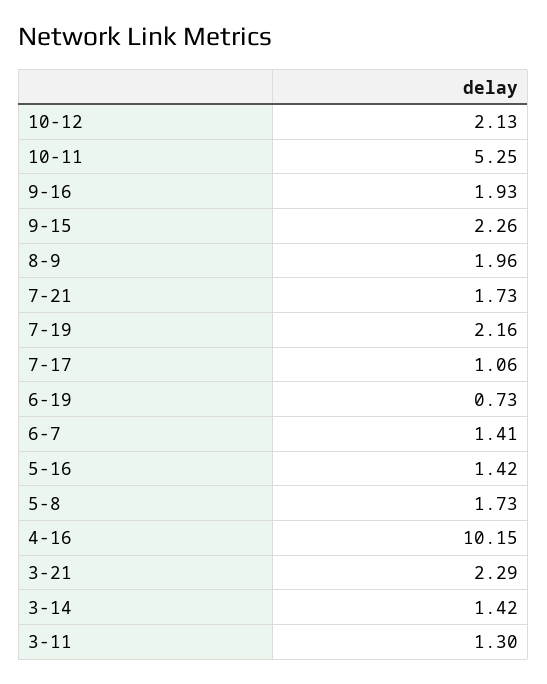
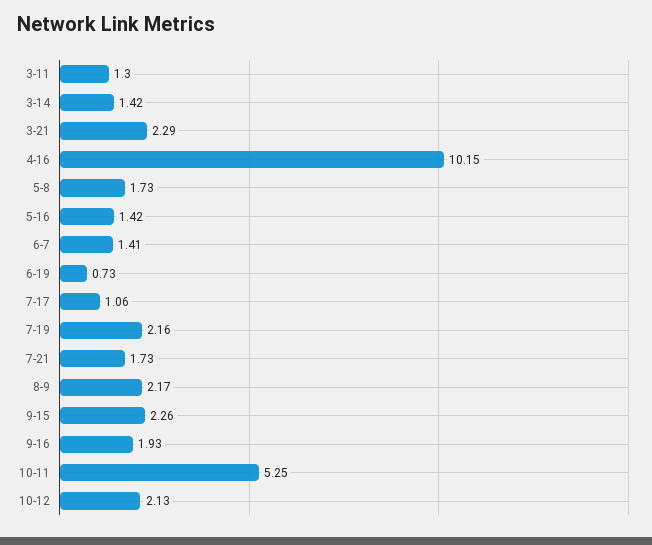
  {
    "10-12": 2.13,
    "10-11": 5.25,
    "9-16": 1.93,
    "9-15": 2.26,
-   "8-9": 1.96,
+   "8-9": 2.17,
    "7-21": 1.73,
    "7-19": 2.16,
    "7-17": 1.06,
    "6-19": 0.73,
    "6-7": 1.41,
    "5-16": 1.42,
    "5-8": 1.73,
    "4-16": 10.15,
    "3-21": 2.29,
    "3-14": 1.42,
    "3-11": 1.3
  }

